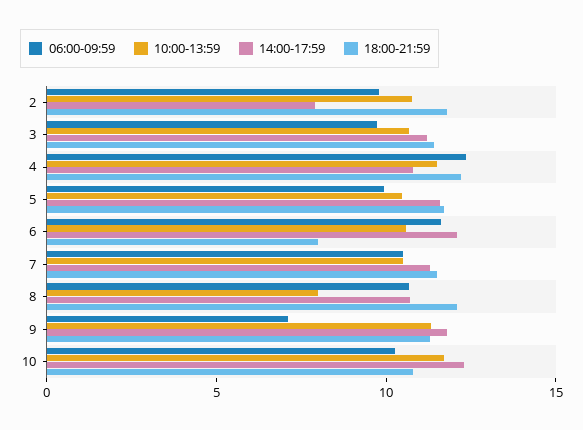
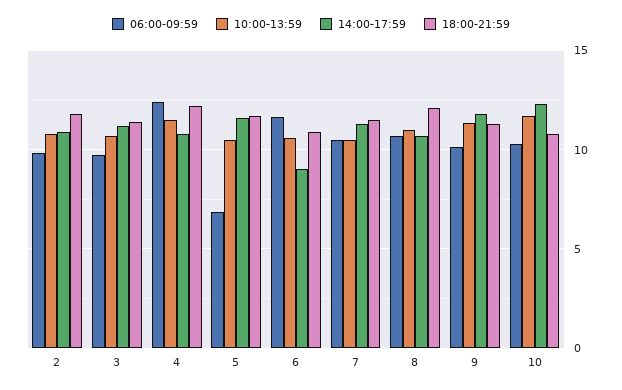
  {
    "06:00-09:59": {
      "2": 10,
      "3": 9.5,
      "4": 12.5,
-     "5": 10,
+     "5": 7,
      "6": 11.5,
      "7": 10.5,
      "8": 10.5,
-     "9": 7,
+     "9": 10,
      "10": 10.5
    },
    "10:00-13:59": {
      "2": 11,
      "3": 10.5,
      "4": 11.5,
      "5": 10.5,
      "6": 10.5,
      "7": 10.5,
-     "8": 8,
+     "8": 11,
      "9": 11.5,
      "10": 11.5
    },
    "14:00-17:59": {
-     "2": 8,
+     "2": 11,
      "3": 11,
      "4": 11,
      "5": 11.5,
-     "6": 12,
+     "6": 9,
      "7": 11.5,
      "8": 10.5,
      "9": 12,
      "10": 12.5
    },
    "18:00-21:59": {
      "2": 12,
      "3": 11.5,
      "4": 12,
      "5": 11.5,
-     "6": 8,
+     "6": 11,
      "7": 11.5,
      "8": 12,
      "9": 11.5,
      "10": 11
    }
  }

